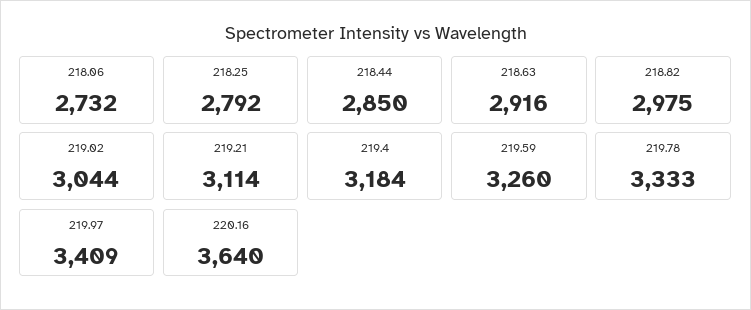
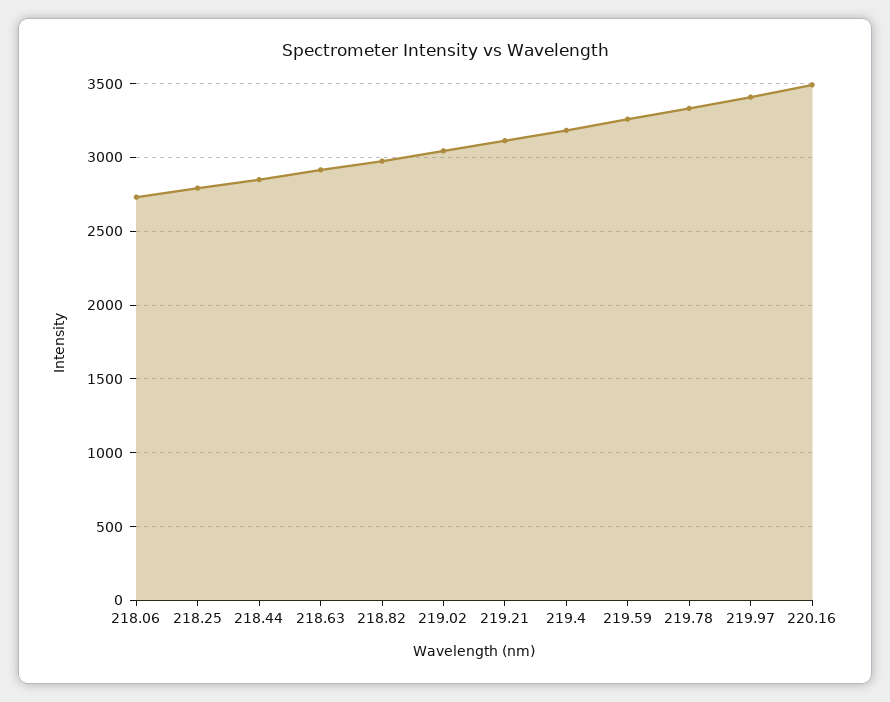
  {
    "218.06": 2732,
    "218.25": 2792,
    "218.44": 2850,
    "218.63": 2916,
    "218.82": 2975,
    "219.02": 3044,
    "219.21": 3114,
    "219.4": 3184,
    "219.59": 3260,
    "219.78": 3333,
    "219.97": 3409,
-   "220.16": 3640
+   "220.16": 3500
  }

